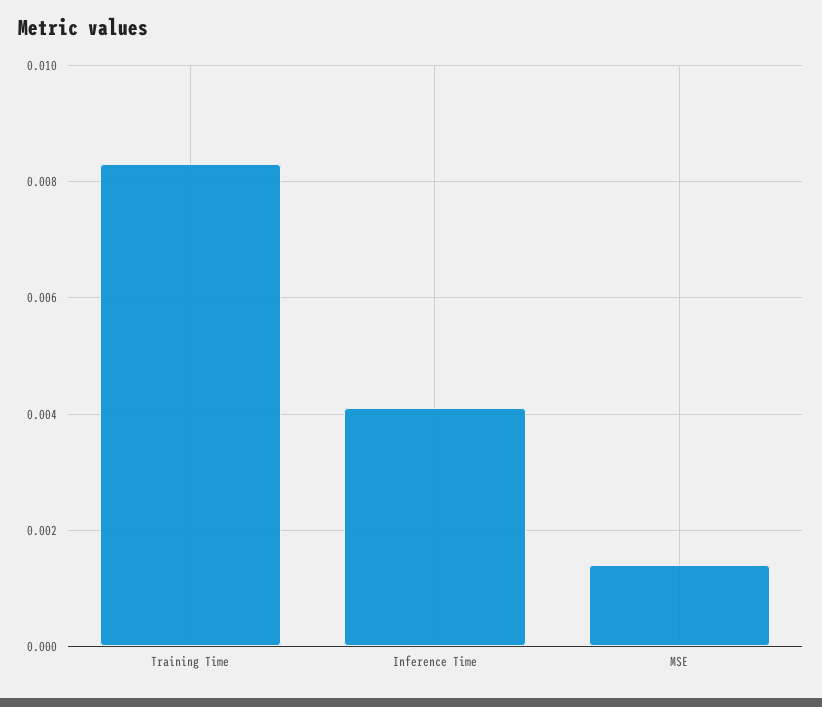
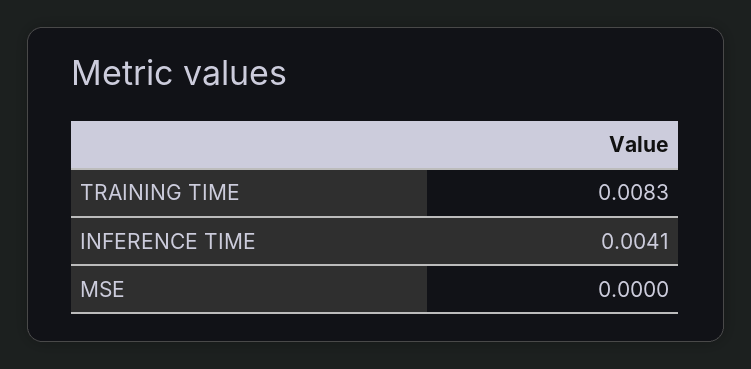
  {
    "Training Time": 0.0083,
    "Inference Time": 0.0041,
-   "MSE": 0.0015
+   "MSE": 0
  }

